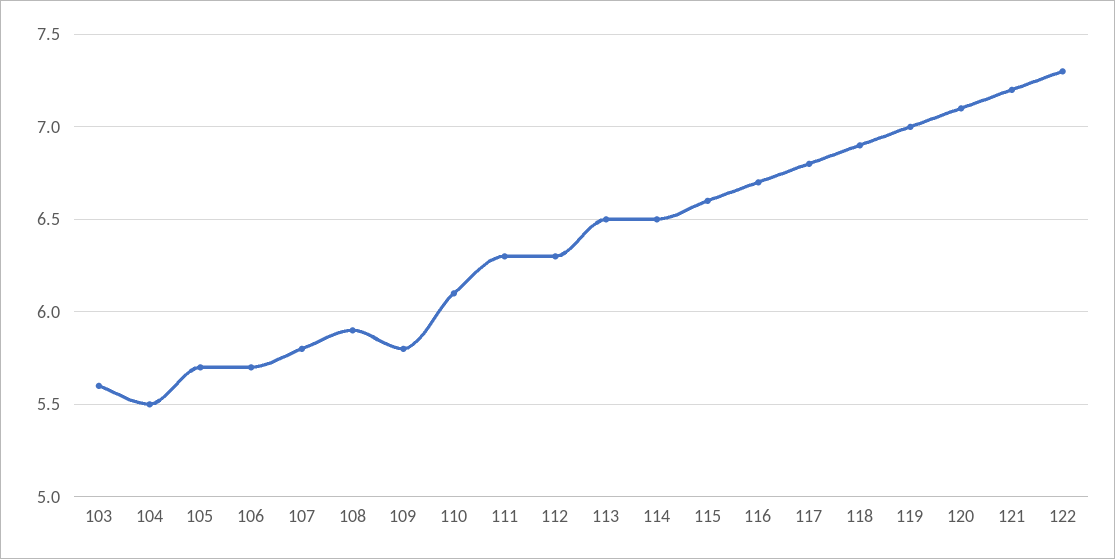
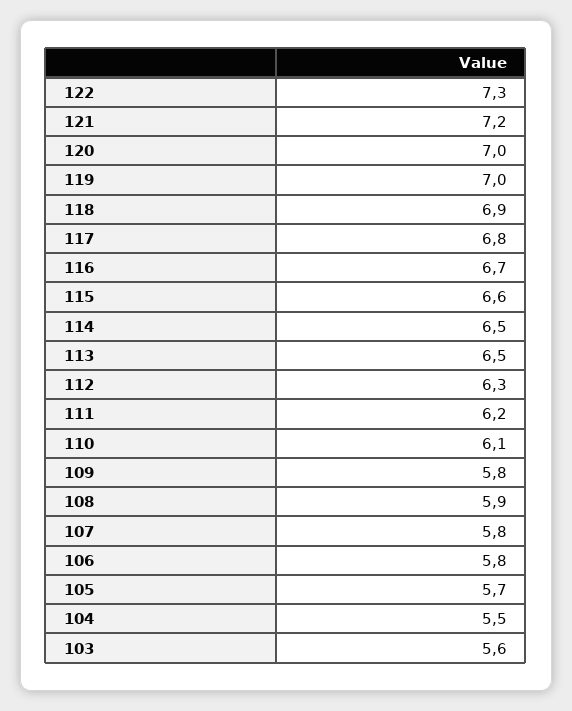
  {
    "103": 5.6,
    "104": 5.5,
    "105": 5.7,
-   "106": 5.7,
+   "106": 5.8,
    "107": 5.8,
    "108": 5.9,
    "109": 5.8,
    "110": 6.1,
-   "111": 6.3,
+   "111": 6.2,
    "112": 6.3,
    "113": 6.5,
    "114": 6.5,
    "115": 6.6,
    "116": 6.7,
    "117": 6.8,
    "118": 6.9,
    "119": 7,
-   "120": 7.1,
+   "120": 7,
    "121": 7.2,
    "122": 7.3
  }

